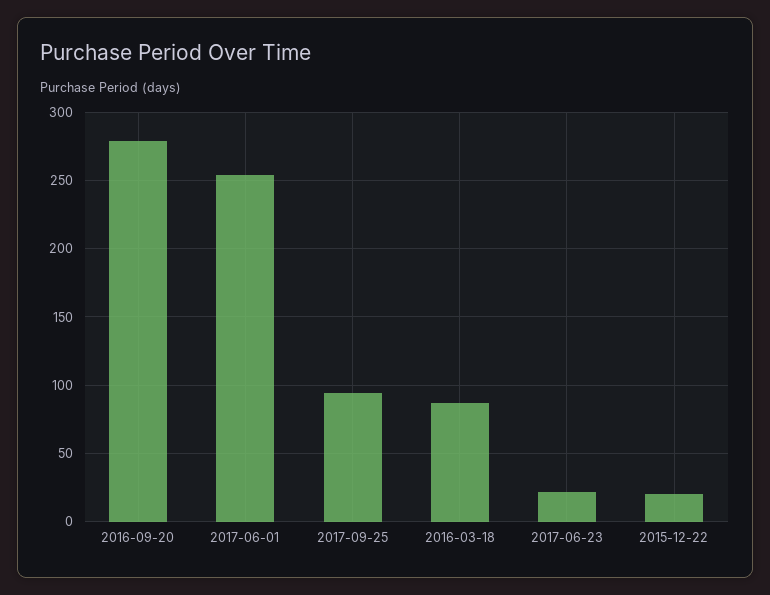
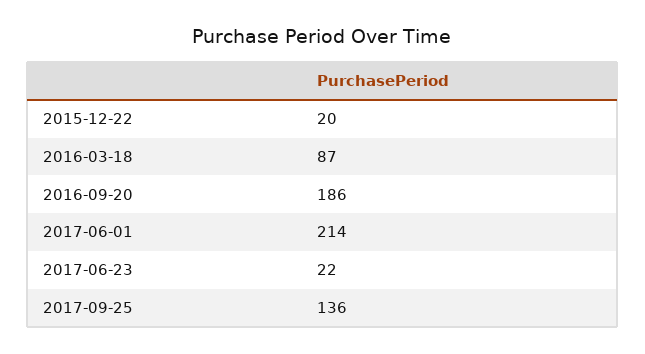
  {
-   "2016-09-20": 280,
+   "2016-09-20": 186,
-   "2017-06-01": 255,
+   "2017-06-01": 214,
-   "2017-09-25": 95,
+   "2017-09-25": 136,
    "2016-03-18": 87,
    "2017-06-23": 22,
    "2015-12-22": 20
  }

